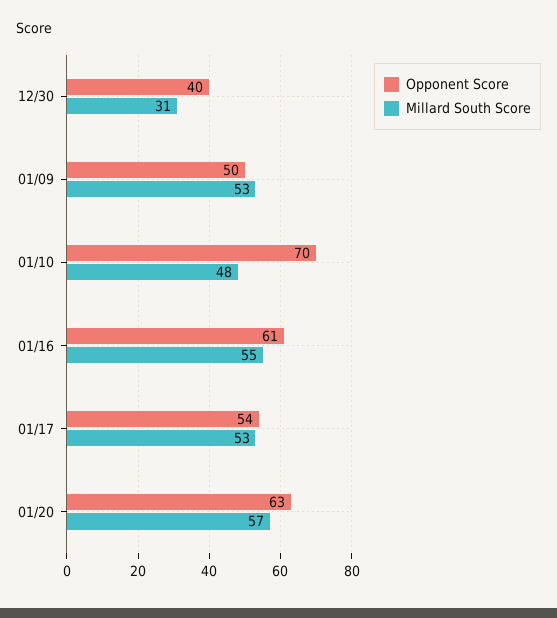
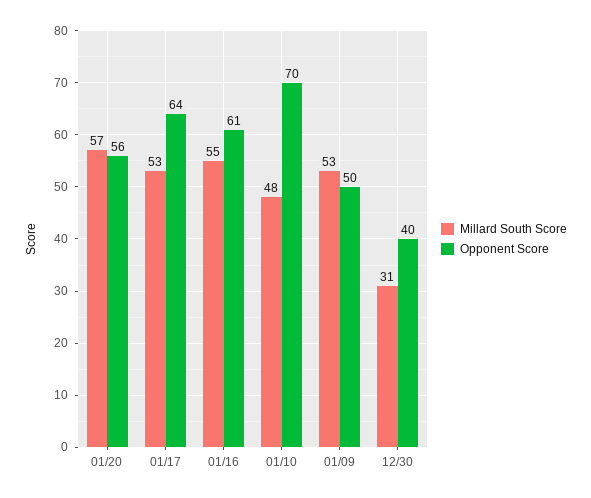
  {
    "Opponent Score": {
      "12/30": 40,
      "01/09": 50,
      "01/10": 70,
      "01/16": 61,
-     "01/17": 54,
+     "01/17": 64,
-     "01/20": 63
+     "01/20": 56
    },
    "Millard South Score": {
      "12/30": 31,
      "01/09": 53,
      "01/10": 48,
      "01/16": 55,
      "01/17": 53,
      "01/20": 57
    }
  }

